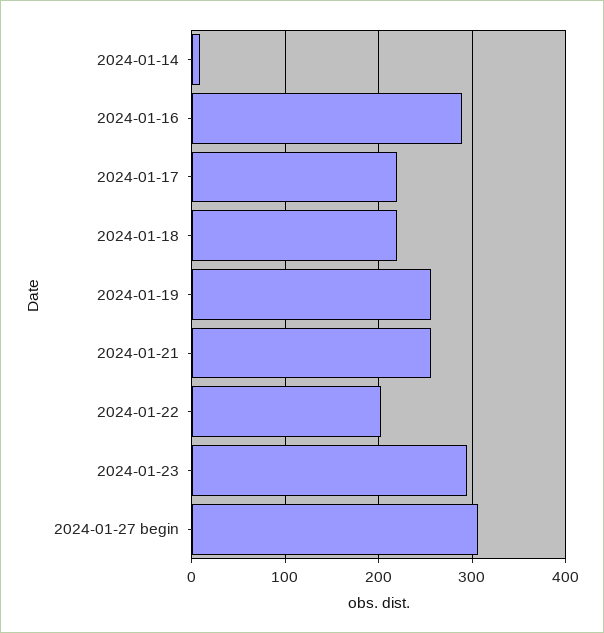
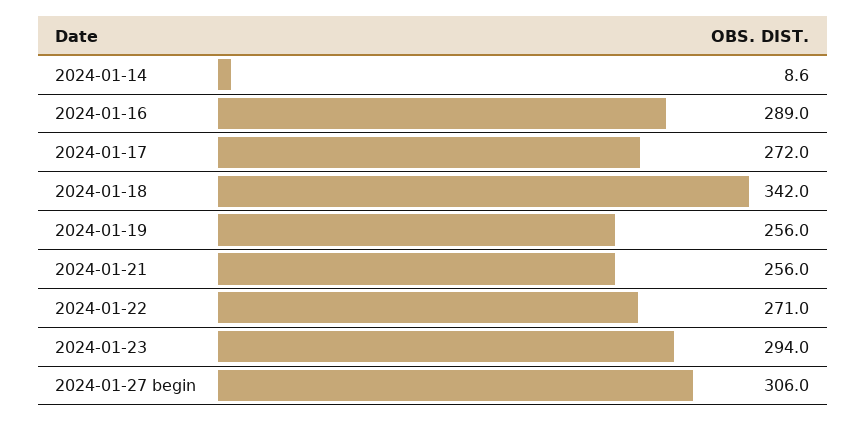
  {
    "2024-01-14": 8.6,
    "2024-01-16": 289,
-   "2024-01-17": 220,
+   "2024-01-17": 272,
-   "2024-01-18": 220,
+   "2024-01-18": 342,
    "2024-01-19": 256,
    "2024-01-21": 256,
-   "2024-01-22": 200,
+   "2024-01-22": 271,
    "2024-01-23": 294,
    "2024-01-27 begin": 306
  }

